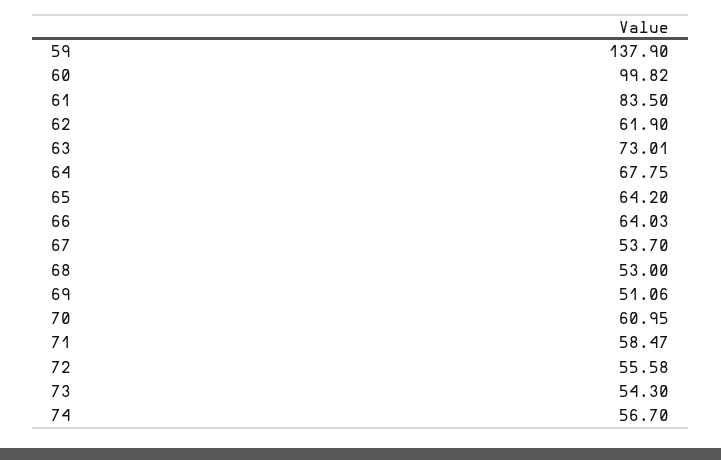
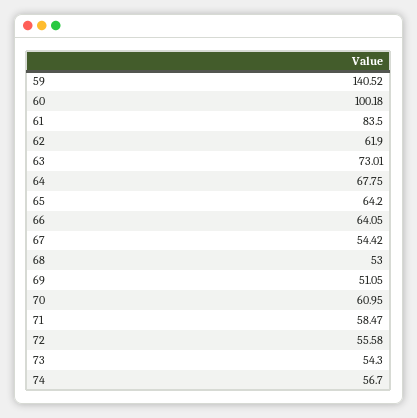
  {
-   "59": 137.9,
+   "59": 140.52,
-   "60": 99.82,
+   "60": 100.18,
    "61": 83.5,
    "62": 61.9,
    "63": 73.01,
    "64": 67.75,
    "65": 64.2,
-   "66": 64.03,
+   "66": 64.05,
-   "67": 53.7,
+   "67": 54.42,
    "68": 53,
-   "69": 51.06,
+   "69": 51.05,
    "70": 60.95,
    "71": 58.47,
    "72": 55.58,
    "73": 54.3,
    "74": 56.7
  }

